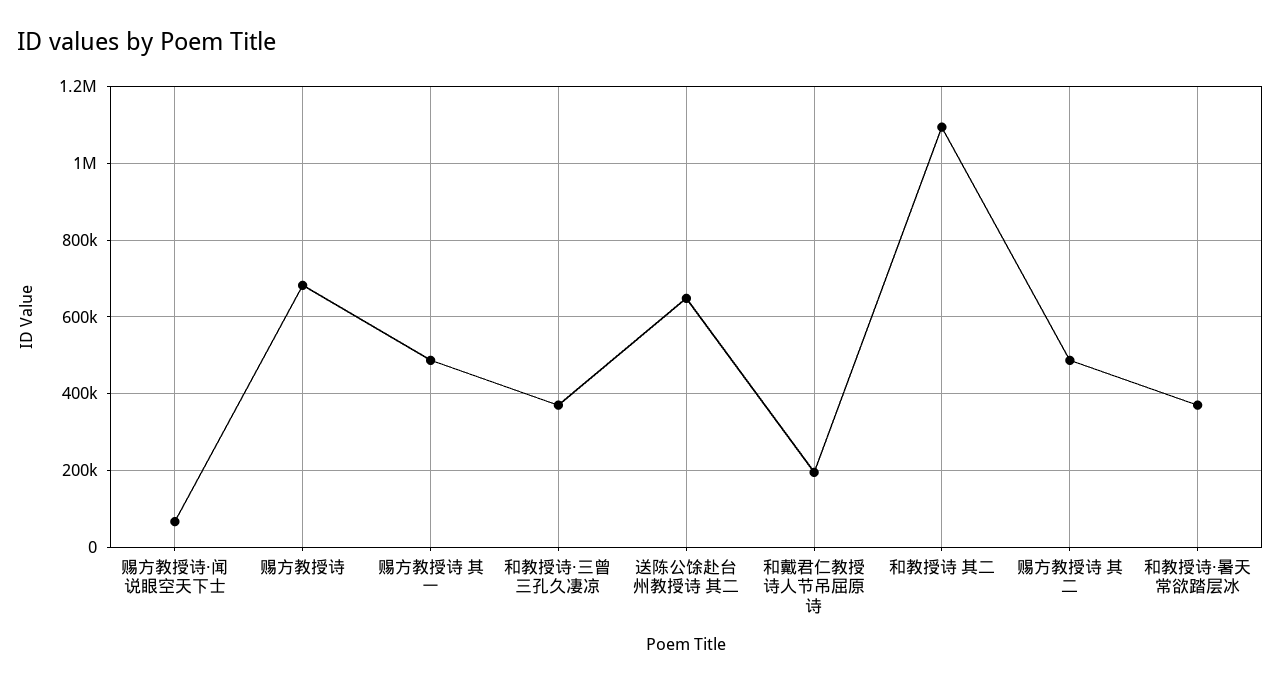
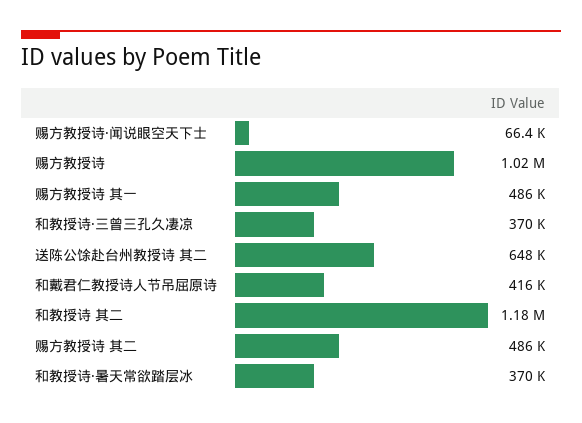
  {
    "赐方教授诗·闻说眼空天下士": 66400,
-   "赐方教授诗": 680000,
+   "赐方教授诗": 1020000,
    "赐方教授诗 其一": 486000,
    "和教授诗·三曾三孔久凄凉": 370000,
    "送陈公馀赴台州教授诗 其二": 648000,
-   "和戴君仁教授诗人节吊屈原诗": 200000,
+   "和戴君仁教授诗人节吊屈原诗": 416000,
-   "和教授诗 其二": 1100000,
+   "和教授诗 其二": 1180000,
    "赐方教授诗 其二": 486000,
    "和教授诗·暑天常欲踏层冰": 370000
  }

